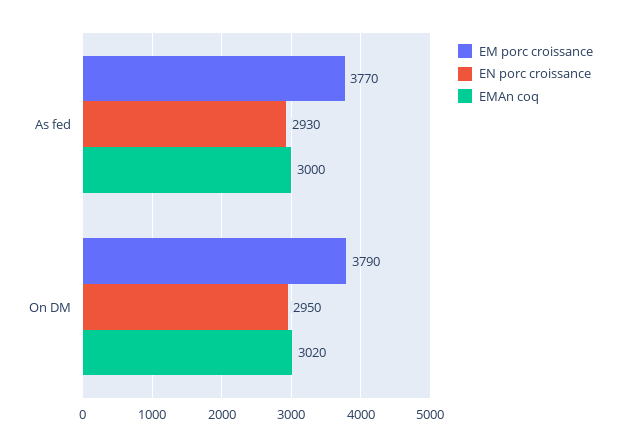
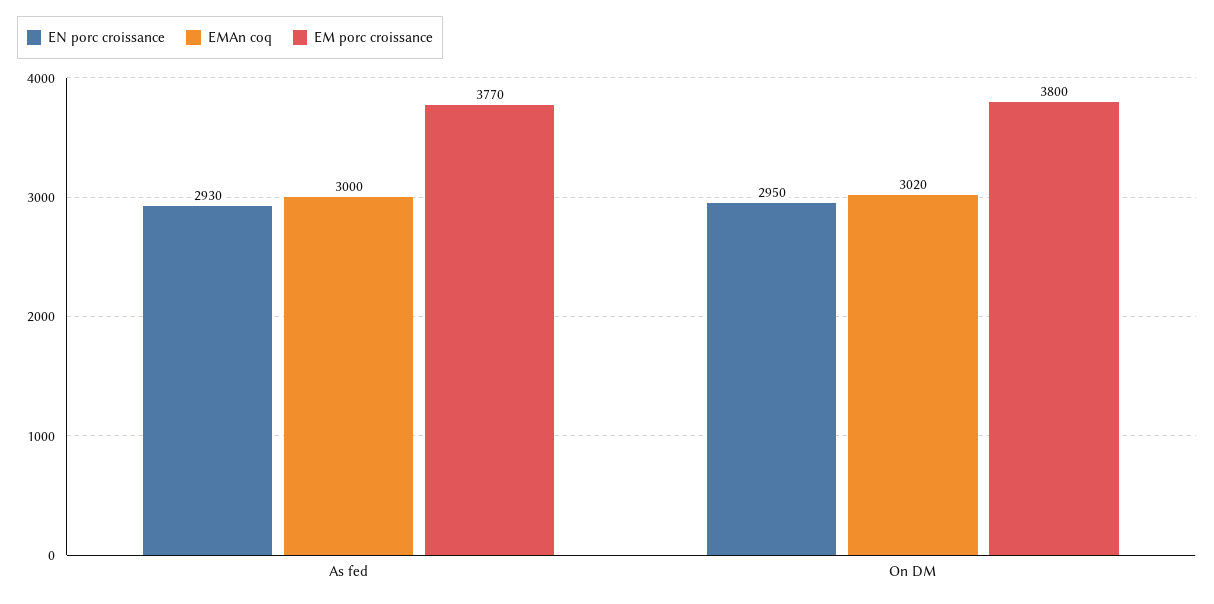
  {
    "EM porc croissance": {
      "As fed": 3770,
-     "On DM": 3790
+     "On DM": 3800
    },
    "EN porc croissance": {
      "As fed": 2930,
      "On DM": 2950
    },
    "EMAn coq": {
      "As fed": 3000,
      "On DM": 3020
    }
  }

